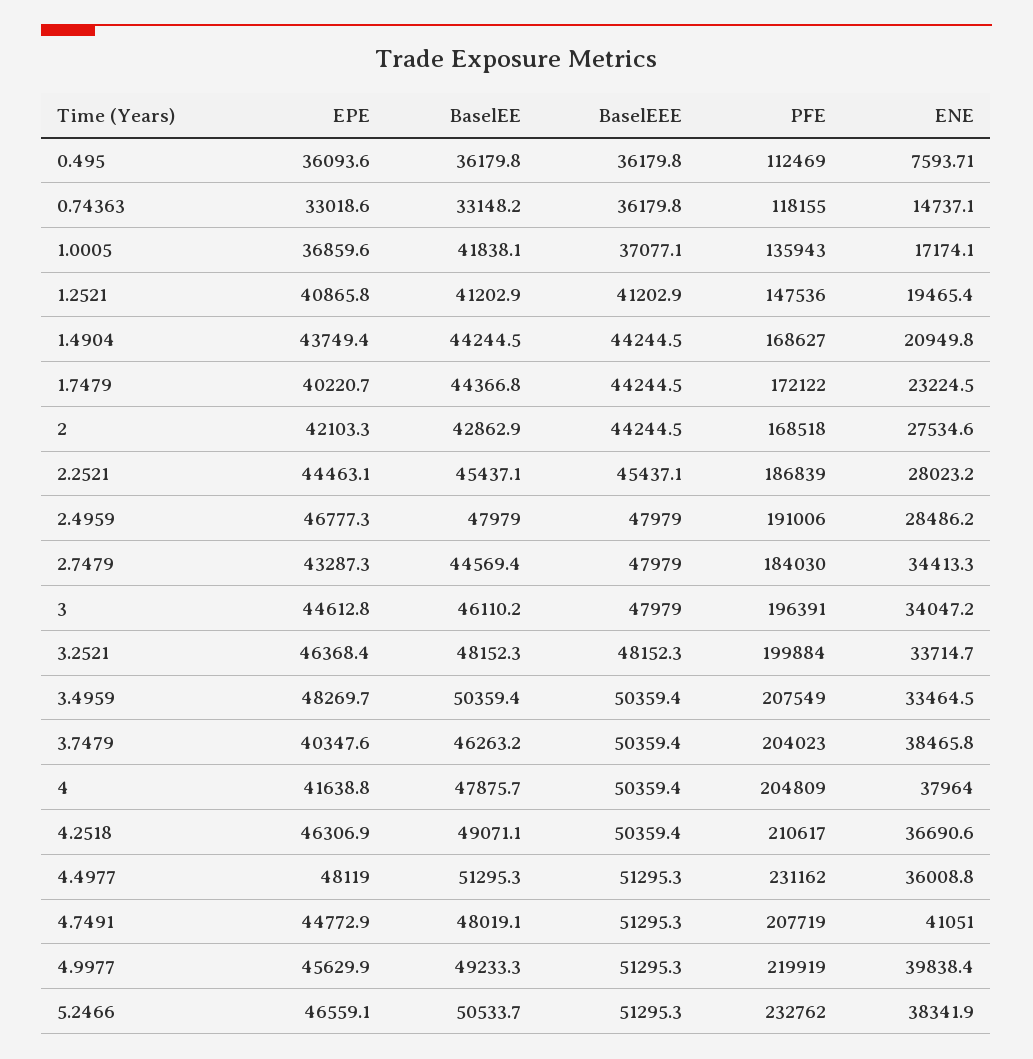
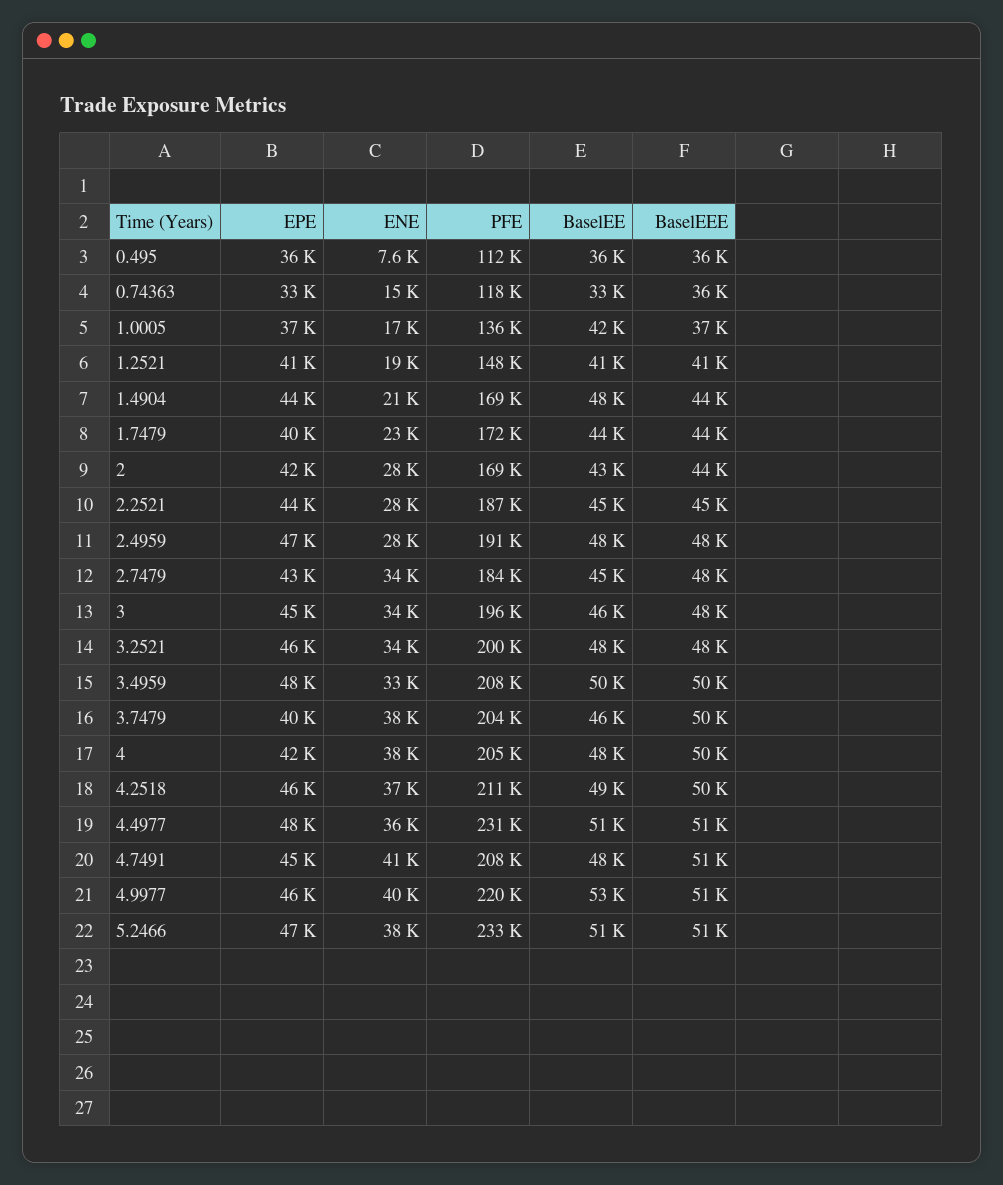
  {
    "EPE": {
      "0.495": 36093.6,
      "0.74363": 33018.6,
      "1.0005": 36859.6,
      "1.2521": 40865.8,
      "1.4904": 43749.4,
      "1.7479": 40220.7,
      "2": 42103.3,
      "2.2521": 44463.1,
      "2.4959": 46777.3,
      "2.7479": 43287.3,
      "3": 44612.8,
      "3.2521": 46368.4,
      "3.4959": 48269.7,
      "3.7479": 40347.6,
      "4": 41638.8,
      "4.2518": 46306.9,
      "4.4977": 48119,
      "4.7491": 44772.9,
      "4.9977": 45629.9,
      "5.2466": 46559.1
    },
    "BaselEE": {
      "0.495": 36179.8,
      "0.74363": 33148.2,
      "1.0005": 41838.1,
      "1.2521": 41202.9,
-     "1.4904": 44244.5,
+     "1.4904": 48000,
      "1.7479": 44366.8,
      "2": 42862.9,
      "2.2521": 45437.1,
      "2.4959": 47979,
      "2.7479": 44569.4,
      "3": 46110.2,
      "3.2521": 48152.3,
      "3.4959": 50359.4,
      "3.7479": 46263.2,
      "4": 47875.7,
      "4.2518": 49071.1,
      "4.4977": 51295.3,
      "4.7491": 48019.1,
-     "4.9977": 49233.3,
+     "4.9977": 53000,
      "5.2466": 50533.7
    },
    "BaselEEE": {
      "0.495": 36179.8,
      "0.74363": 36179.8,
      "1.0005": 37077.1,
      "1.2521": 41202.9,
      "1.4904": 44244.5,
      "1.7479": 44244.5,
      "2": 44244.5,
      "2.2521": 45437.1,
      "2.4959": 47979,
      "2.7479": 47979,
      "3": 47979,
      "3.2521": 48152.3,
      "3.4959": 50359.4,
      "3.7479": 50359.4,
      "4": 50359.4,
      "4.2518": 50359.4,
      "4.4977": 51295.3,
      "4.7491": 51295.3,
      "4.9977": 51295.3,
      "5.2466": 51295.3
    },
    "PFE": {
      "0.495": 112469,
      "0.74363": 118155,
      "1.0005": 135943,
      "1.2521": 147536,
      "1.4904": 168627,
      "1.7479": 172122,
      "2": 168518,
      "2.2521": 186839,
      "2.4959": 191006,
      "2.7479": 184030,
      "3": 196391,
      "3.2521": 199884,
      "3.4959": 207549,
      "3.7479": 204023,
      "4": 204809,
      "4.2518": 210617,
      "4.4977": 231162,
      "4.7491": 207719,
      "4.9977": 219919,
      "5.2466": 232762
    },
    "ENE": {
      "0.495": 7593.71,
      "0.74363": 14737.1,
      "1.0005": 17174.1,
      "1.2521": 19465.4,
      "1.4904": 20949.8,
      "1.7479": 23224.5,
      "2": 27534.6,
      "2.2521": 28023.2,
      "2.4959": 28486.2,
      "2.7479": 34413.3,
      "3": 34047.2,
      "3.2521": 33714.7,
      "3.4959": 33464.5,
      "3.7479": 38465.8,
      "4": 37964,
      "4.2518": 36690.6,
      "4.4977": 36008.8,
      "4.7491": 41051,
      "4.9977": 39838.4,
      "5.2466": 38341.9
    }
  }

